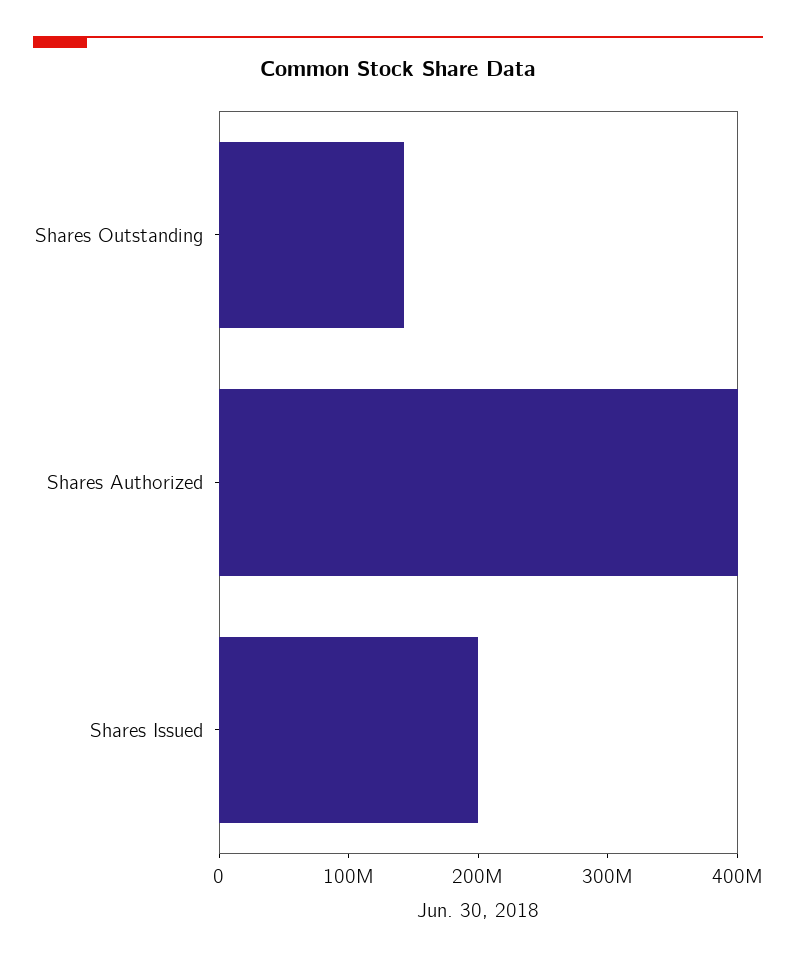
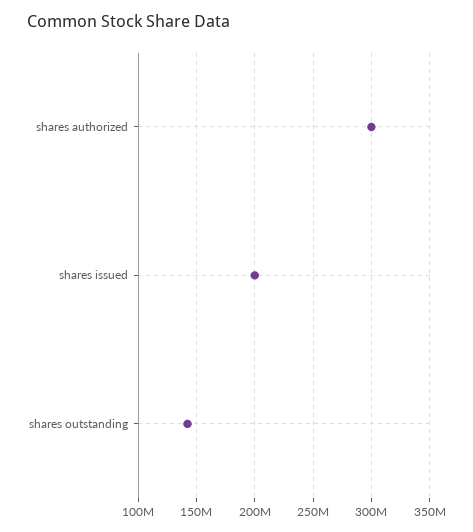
  {
    "Shares Outstanding": 140000000,
-   "Shares Authorized": 400000000,
+   "Shares Authorized": 300000000,
    "Shares Issued": 200000000
  }

